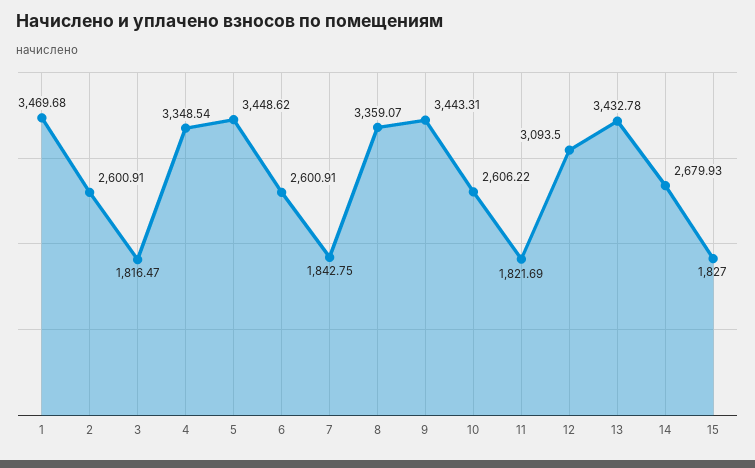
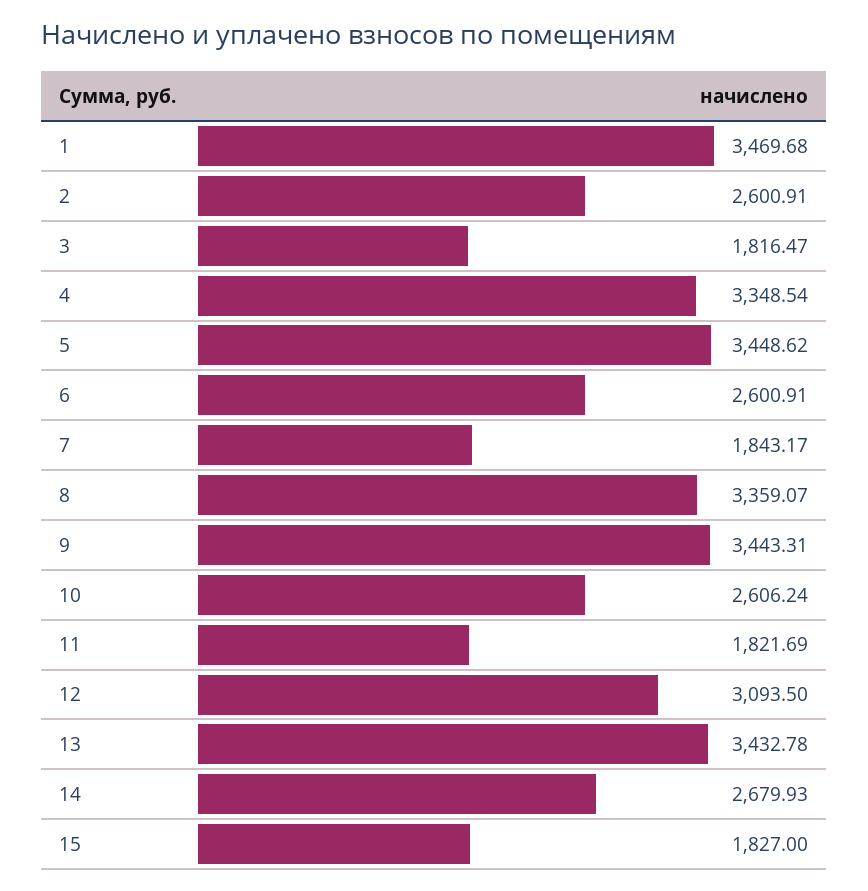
  {
    "1": 3469.68,
    "2": 2600.91,
    "3": 1816.47,
    "4": 3348.54,
    "5": 3448.62,
    "6": 2600.91,
-   "7": 1842.75,
+   "7": 1843.17,
    "8": 3359.07,
    "9": 3443.31,
-   "10": 2606.22,
+   "10": 2606.24,
    "11": 1821.69,
    "12": 3093.5,
    "13": 3432.78,
    "14": 2679.93,
    "15": 1827
  }

